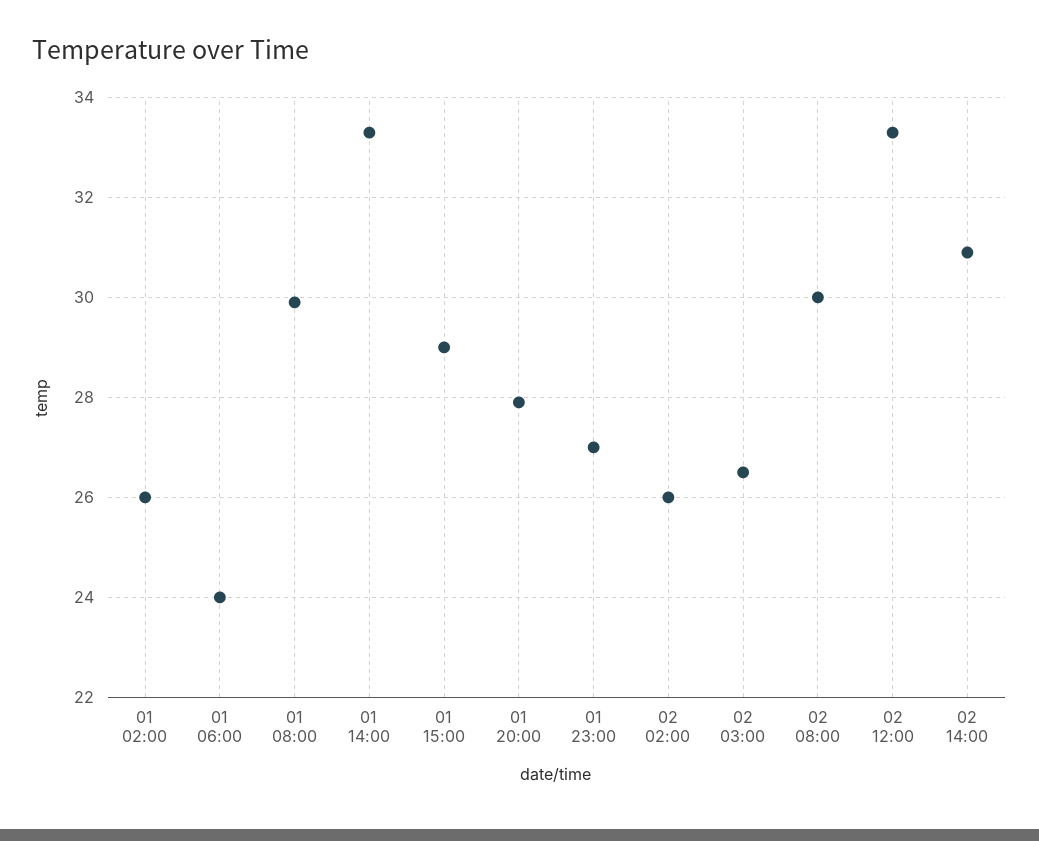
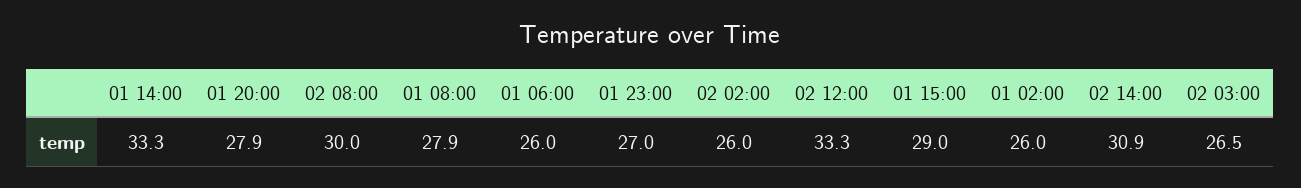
  {
    "01 02:00": 26,
-   "01 06:00": 24,
+   "01 06:00": 26,
-   "01 08:00": 30,
+   "01 08:00": 27.9,
    "01 14:00": 33.3,
    "01 15:00": 29,
    "01 20:00": 27.9,
    "01 23:00": 27,
    "02 02:00": 26,
    "02 03:00": 26.5,
    "02 08:00": 30,
    "02 12:00": 33.3,
    "02 14:00": 30.9
  }

